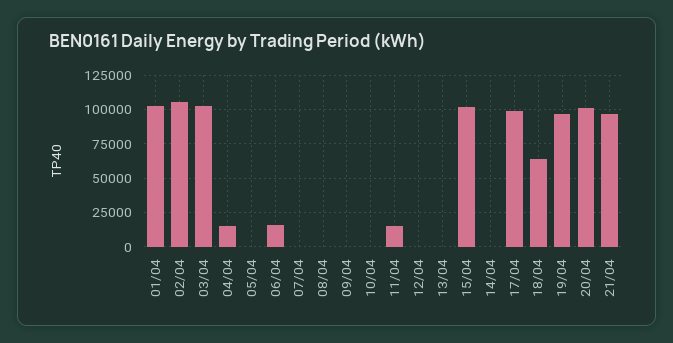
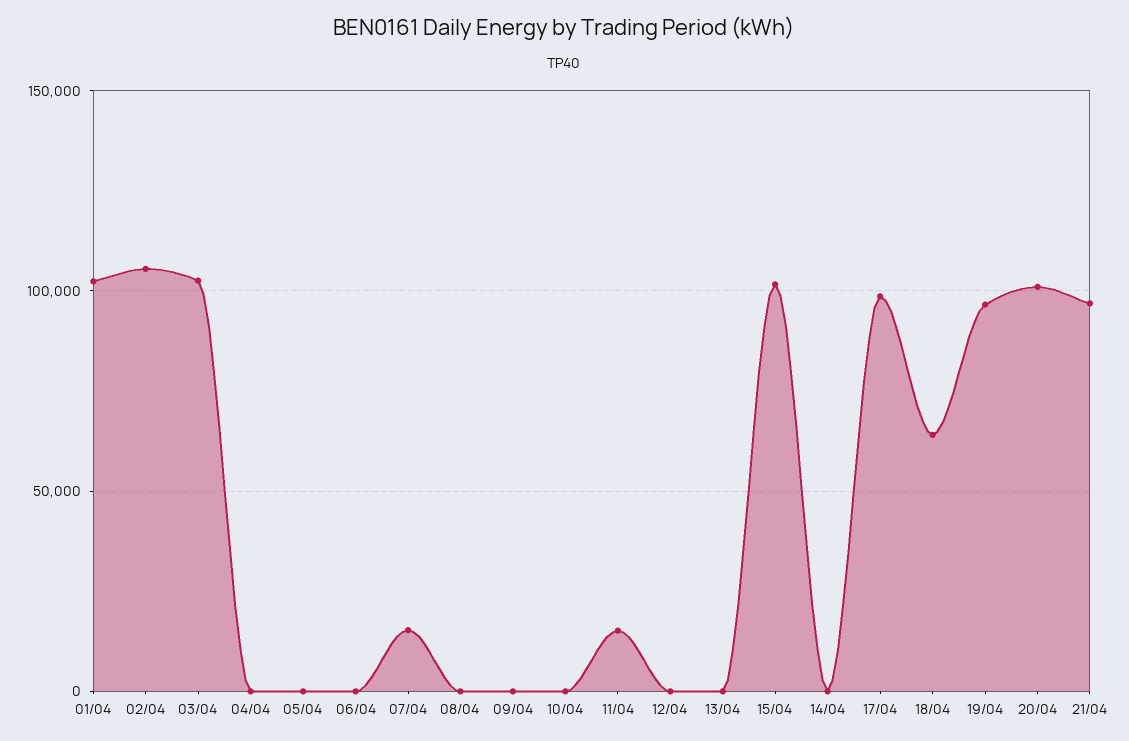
  {
    "01/04": 100000,
    "02/04": 105000,
    "03/04": 105000,
-   "04/04": 15000,
+   "04/04": 0,
    "05/04": 0,
-   "06/04": 15000,
+   "06/04": 0,
-   "07/04": 0,
+   "07/04": 15000,
    "08/04": 0,
    "09/04": 0,
    "10/04": 0,
    "11/04": 15000,
    "12/04": 0,
    "13/04": 0,
    "15/04": 100000,
    "14/04": 0,
    "17/04": 100000,
    "18/04": 65000,
    "19/04": 95000,
    "20/04": 100000,
    "21/04": 95000
  }

